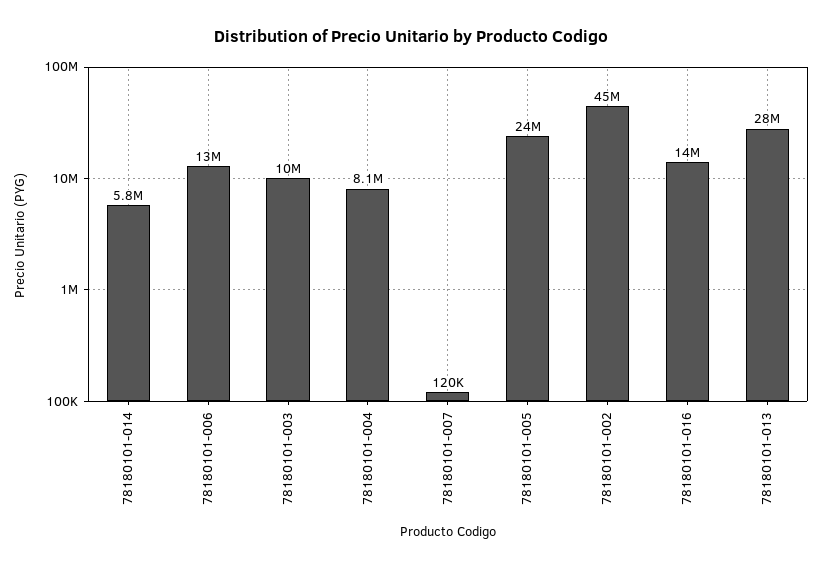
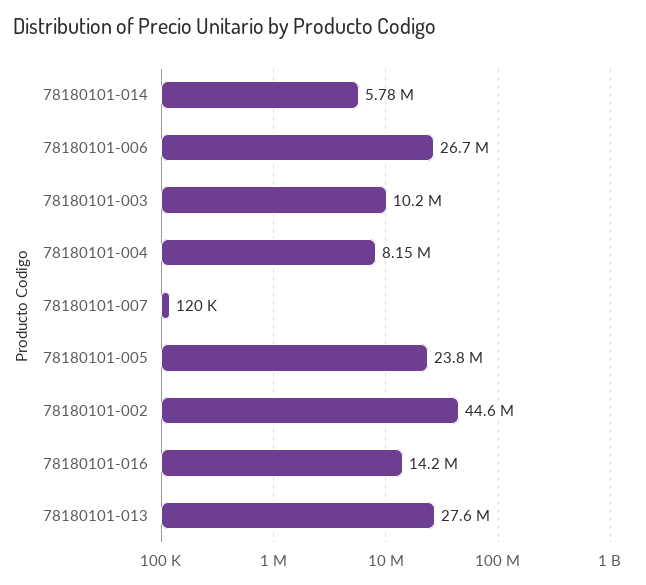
  {
    "78180101-014": 5780000,
-   "78180101-006": 13000000,
+   "78180101-006": 26700000,
    "78180101-003": 10200000,
    "78180101-004": 8150000,
    "78180101-007": 120000,
    "78180101-005": 23800000,
    "78180101-002": 44600000,
    "78180101-016": 14200000,
    "78180101-013": 27600000
  }

